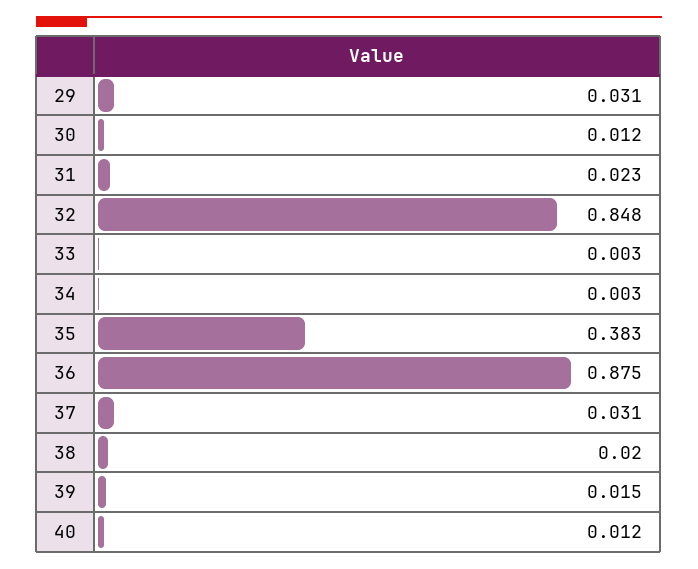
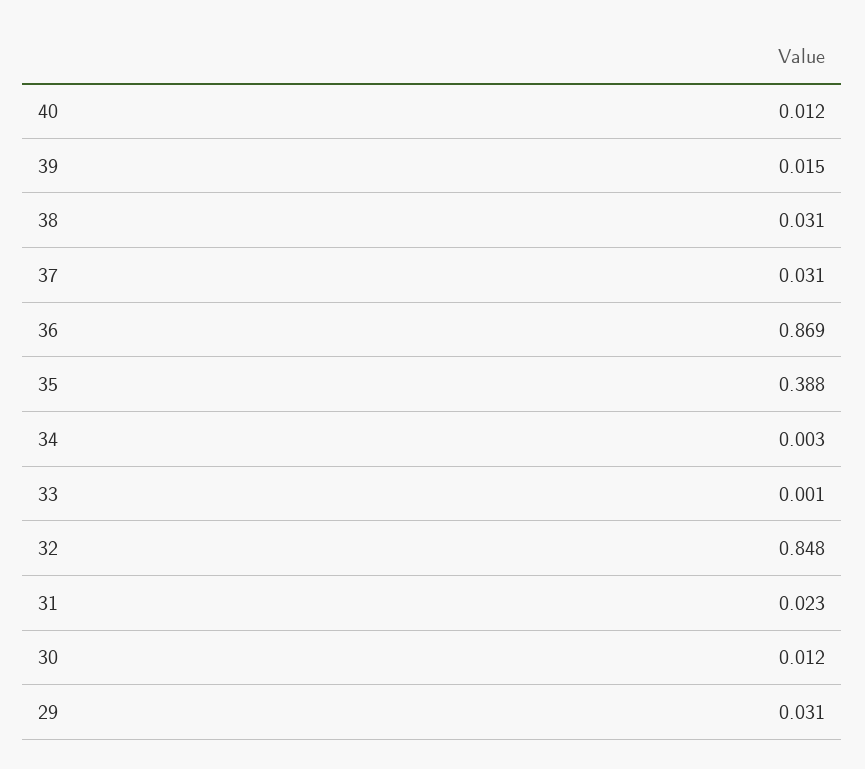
  {
    "29": 0.031,
    "30": 0.012,
    "31": 0.023,
    "32": 0.848,
-   "33": 0.003,
+   "33": 0.001,
    "34": 0.003,
-   "35": 0.383,
+   "35": 0.388,
-   "36": 0.875,
+   "36": 0.869,
    "37": 0.031,
-   "38": 0.02,
+   "38": 0.031,
    "39": 0.015,
    "40": 0.012
  }

